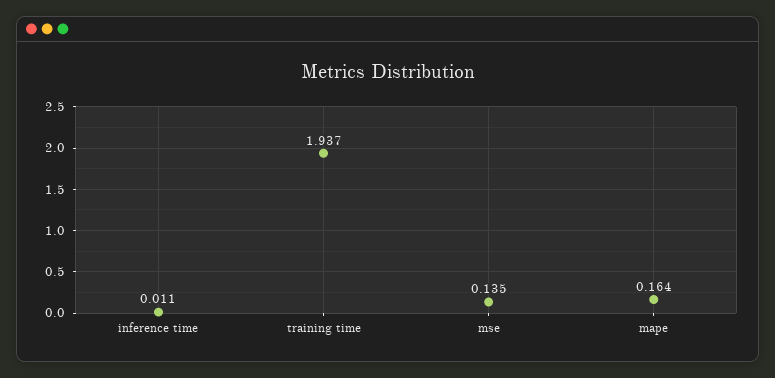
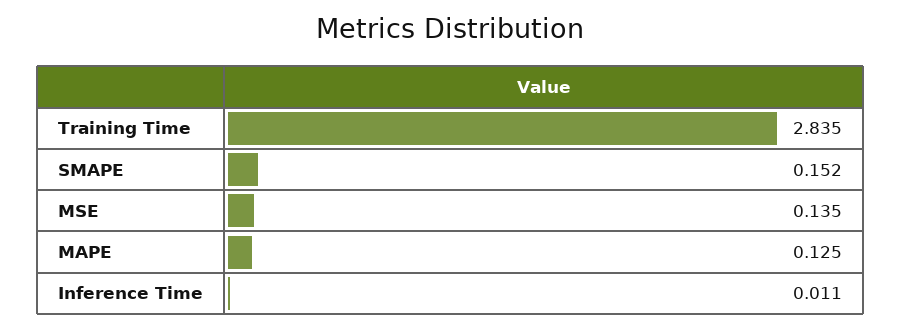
  {
    "inference time": 0.011,
-   "training time": 1.937,
+   "training time": 2.835,
    "mse": 0.135,
-   "mape": 0.164
+   "mape": 0.125,
+   "SMAPE": 0.152
  }

